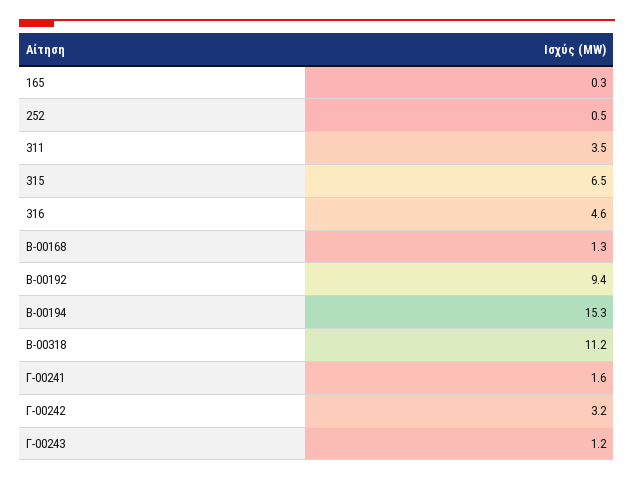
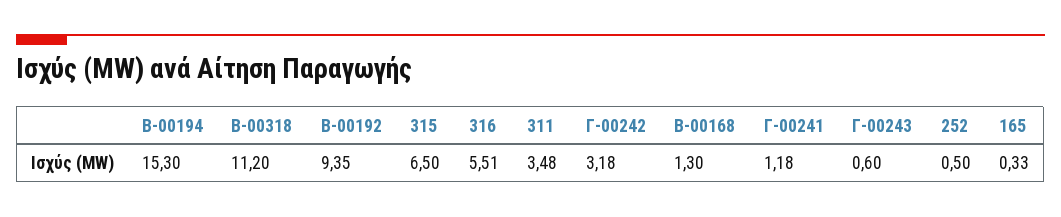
  {
    "165": 0.33,
    "252": 0.5,
    "311": 3.48,
    "315": 6.5,
-   "316": 4.6,
+   "316": 5.51,
    "B-00168": 1.3,
    "B-00192": 9.35,
    "B-00194": 15.3,
    "B-00318": 11.2,
-   "Γ-00241": 1.6,
+   "Γ-00241": 1.18,
    "Γ-00242": 3.18,
-   "Γ-00243": 1.2
+   "Γ-00243": 0.6
  }

